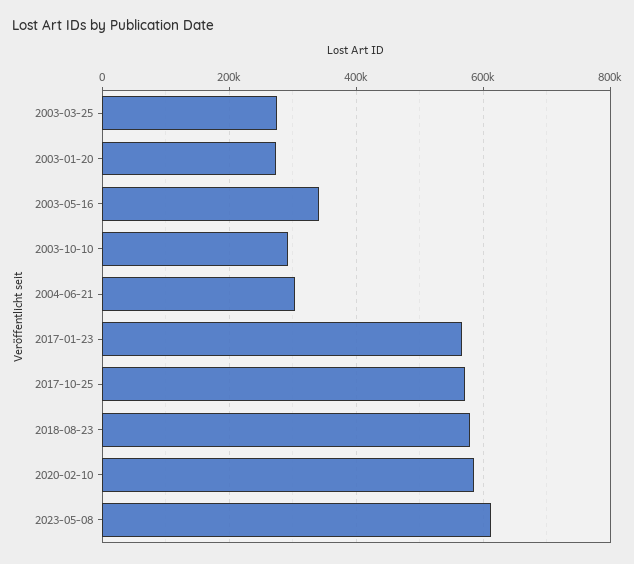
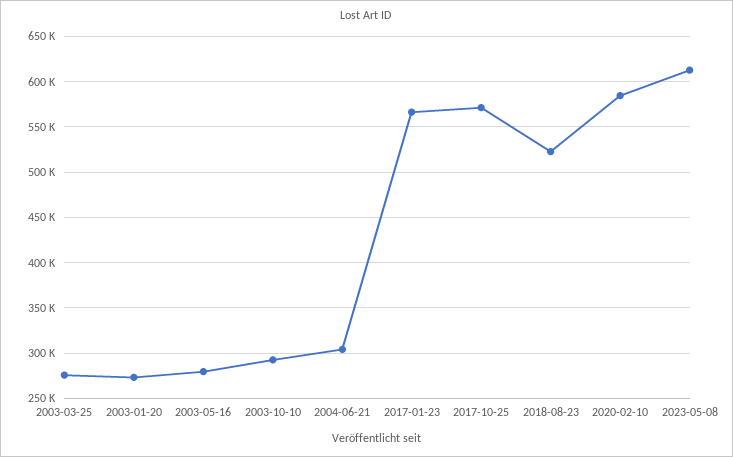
  {
    "2003-03-25": 280000,
    "2003-01-20": 270000,
-   "2003-05-16": 340000,
+   "2003-05-16": 280000,
    "2003-10-10": 290000,
    "2004-06-21": 300000,
    "2017-01-23": 570000,
    "2017-10-25": 570000,
-   "2018-08-23": 580000,
+   "2018-08-23": 520000,
    "2020-02-10": 580000,
    "2023-05-08": 610000
  }

